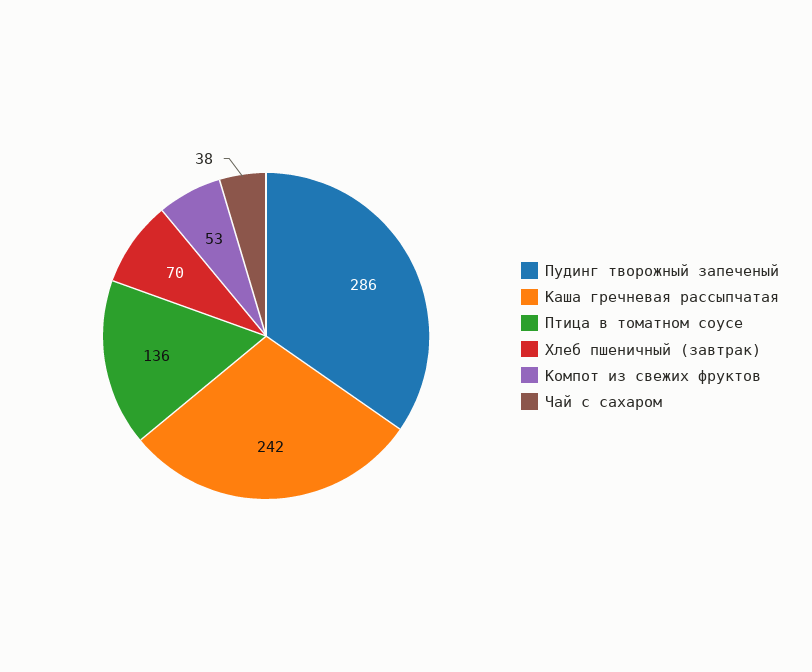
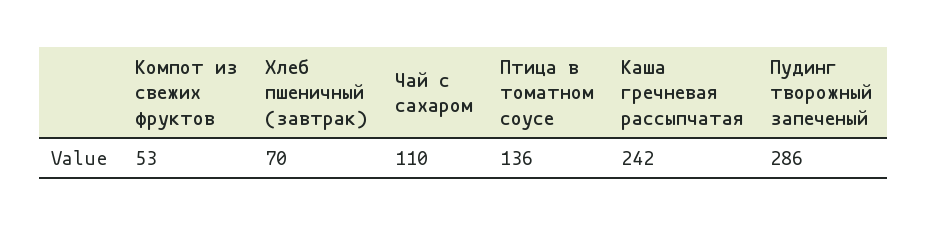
  {
    "Пудинг творожный запеченый": 286,
    "Каша гречневая рассыпчатая": 242,
    "Птица в томатном соусе": 136,
    "Хлеб пшеничный (завтрак)": 70,
    "Компот из свежих фруктов": 53,
-   "Чай с сахаром": 38
+   "Чай с сахаром": 110
  }

